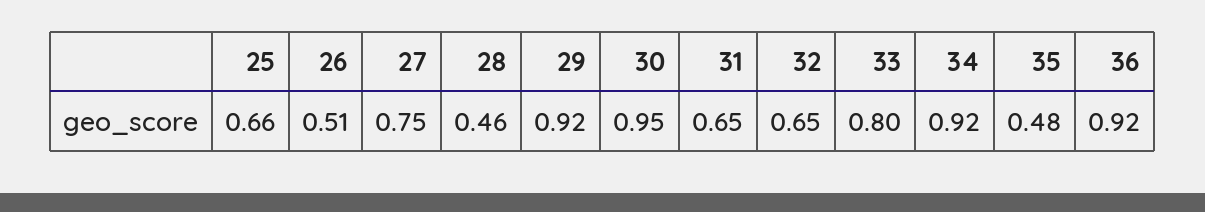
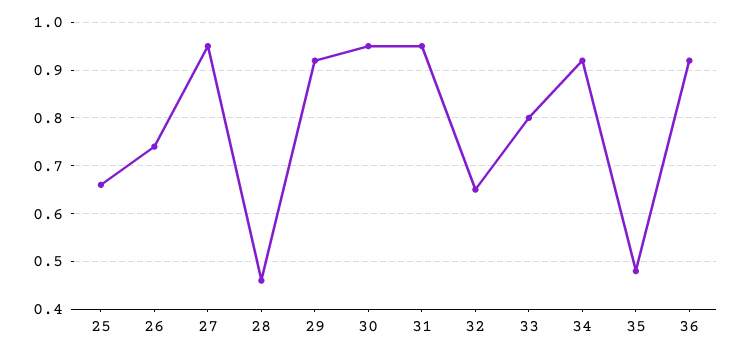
  {
    "25": 0.66,
-   "26": 0.51,
+   "26": 0.75,
-   "27": 0.75,
+   "27": 0.95,
    "28": 0.46,
    "29": 0.92,
    "30": 0.95,
-   "31": 0.65,
+   "31": 0.95,
    "32": 0.65,
    "33": 0.8,
    "34": 0.92,
    "35": 0.48,
    "36": 0.92
  }

